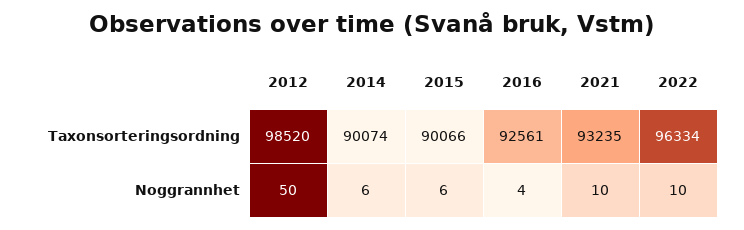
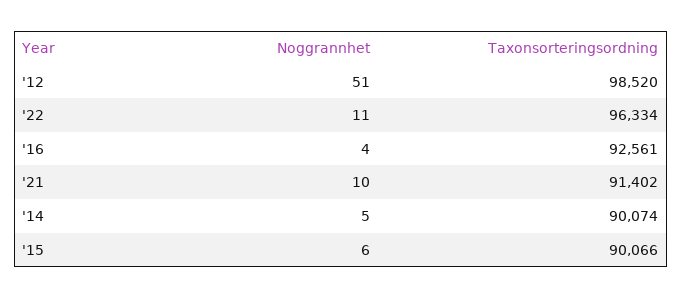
  {
    "2012": {
      "Taxonsorteringsordning": 98520,
-     "Noggrannhet": 50
+     "Noggrannhet": 51
    },
    "2014": {
      "Taxonsorteringsordning": 90074,
-     "Noggrannhet": 6
+     "Noggrannhet": 5
    },
    "2015": {
      "Taxonsorteringsordning": 90066,
      "Noggrannhet": 6
    },
    "2016": {
      "Taxonsorteringsordning": 92561,
      "Noggrannhet": 4
    },
    "2021": {
-     "Taxonsorteringsordning": 93235,
+     "Taxonsorteringsordning": 91402,
      "Noggrannhet": 10
    },
    "2022": {
      "Taxonsorteringsordning": 96334,
-     "Noggrannhet": 10
+     "Noggrannhet": 11
    }
  }

